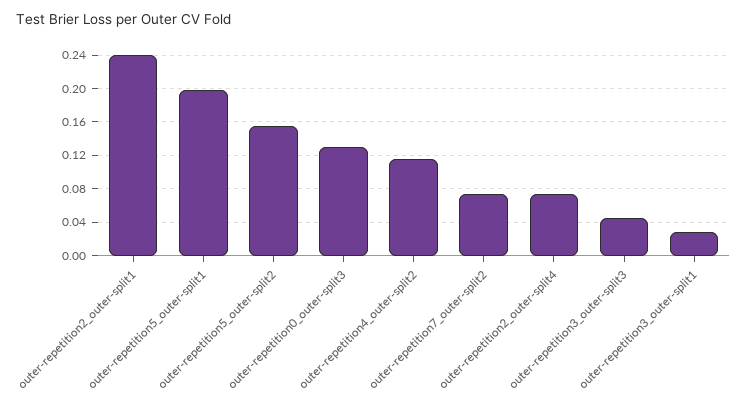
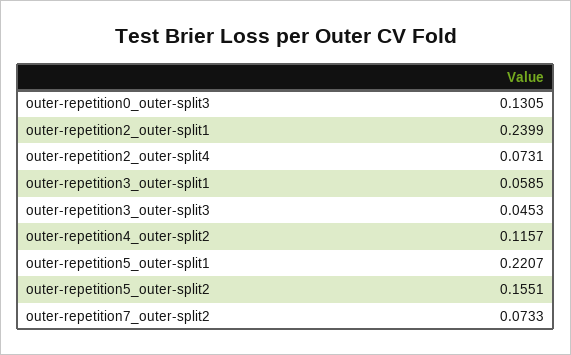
  {
    "outer-repetition2_outer-split1": 0.2399,
-   "outer-repetition5_outer-split1": 0.2,
+   "outer-repetition5_outer-split1": 0.2207,
    "outer-repetition5_outer-split2": 0.1551,
    "outer-repetition0_outer-split3": 0.1305,
    "outer-repetition4_outer-split2": 0.1157,
    "outer-repetition7_outer-split2": 0.0733,
    "outer-repetition2_outer-split4": 0.0731,
    "outer-repetition3_outer-split3": 0.0453,
-   "outer-repetition3_outer-split1": 0.03
+   "outer-repetition3_outer-split1": 0.0585
  }

